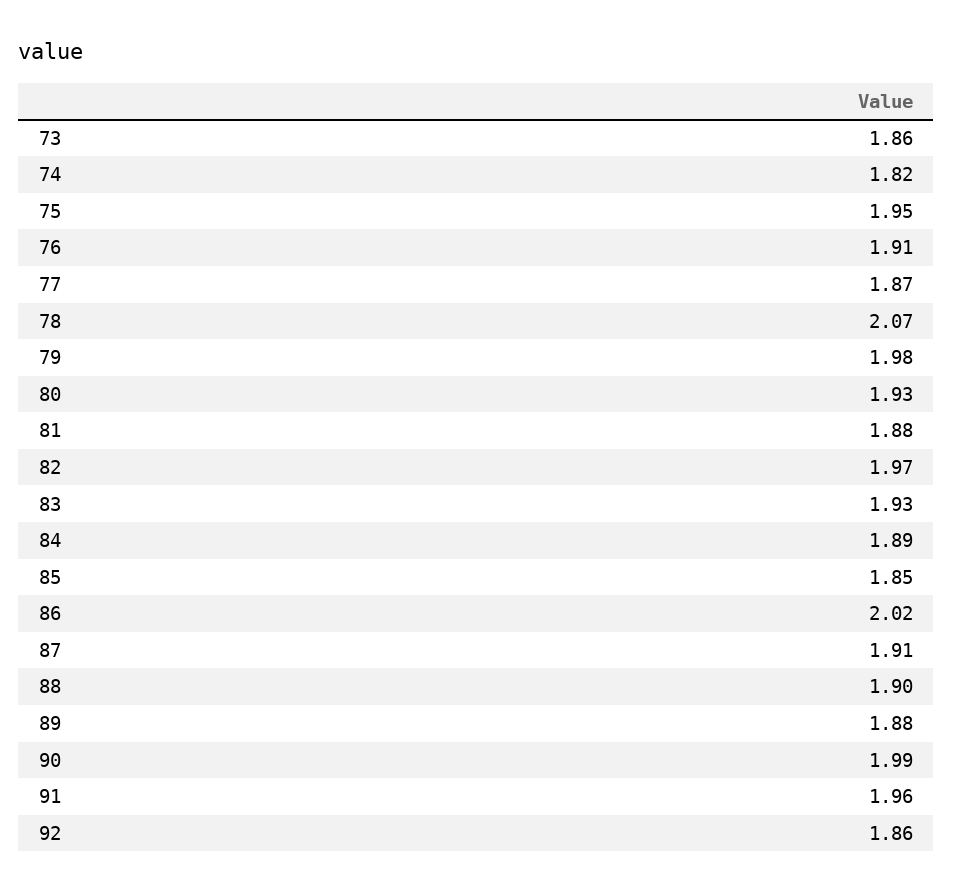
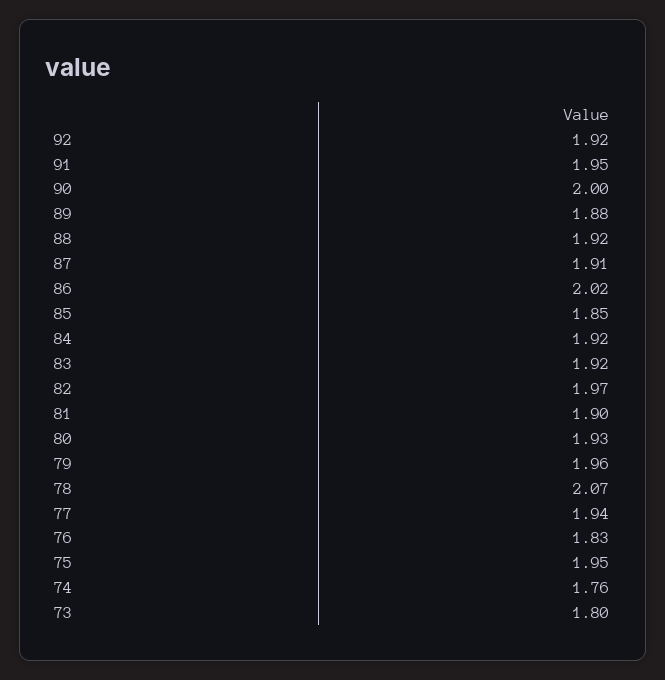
  {
-   "73": 1.86,
+   "73": 1.8,
-   "74": 1.82,
+   "74": 1.76,
    "75": 1.95,
-   "76": 1.91,
+   "76": 1.83,
-   "77": 1.87,
+   "77": 1.94,
    "78": 2.07,
-   "79": 1.98,
+   "79": 1.96,
    "80": 1.93,
-   "81": 1.88,
+   "81": 1.9,
    "82": 1.97,
-   "83": 1.93,
+   "83": 1.92,
-   "84": 1.89,
+   "84": 1.92,
    "85": 1.85,
    "86": 2.02,
    "87": 1.91,
-   "88": 1.9,
+   "88": 1.92,
    "89": 1.88,
-   "90": 1.99,
+   "90": 2,
-   "91": 1.96,
+   "91": 1.95,
-   "92": 1.86
+   "92": 1.92
  }

